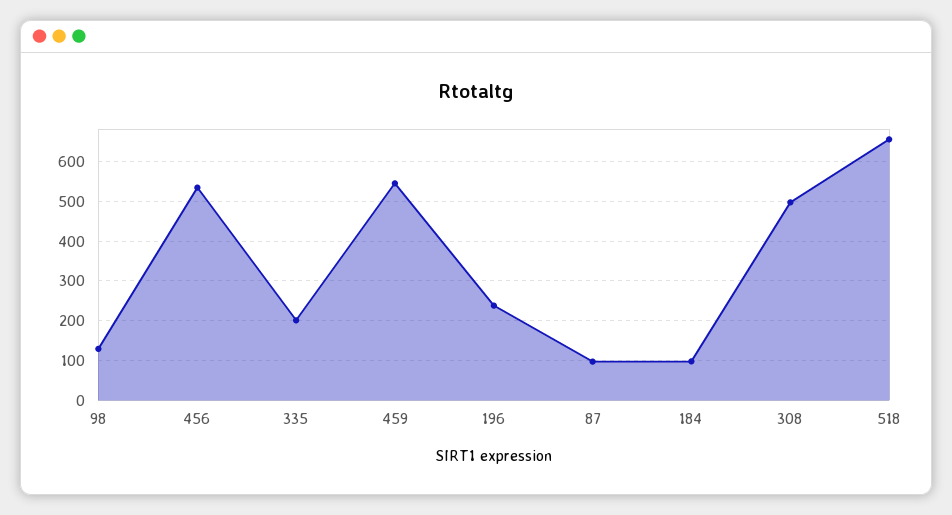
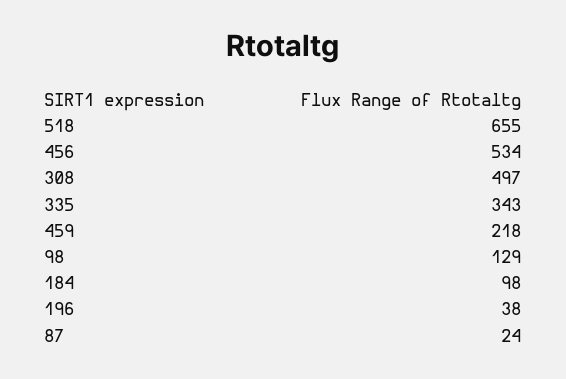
  {
    "98": 129,
    "456": 534,
-   "335": 200,
+   "335": 343,
-   "459": 540,
+   "459": 218,
-   "196": 240,
+   "196": 38,
-   "87": 100,
+   "87": 24,
    "184": 98,
    "308": 497,
    "518": 655
  }

